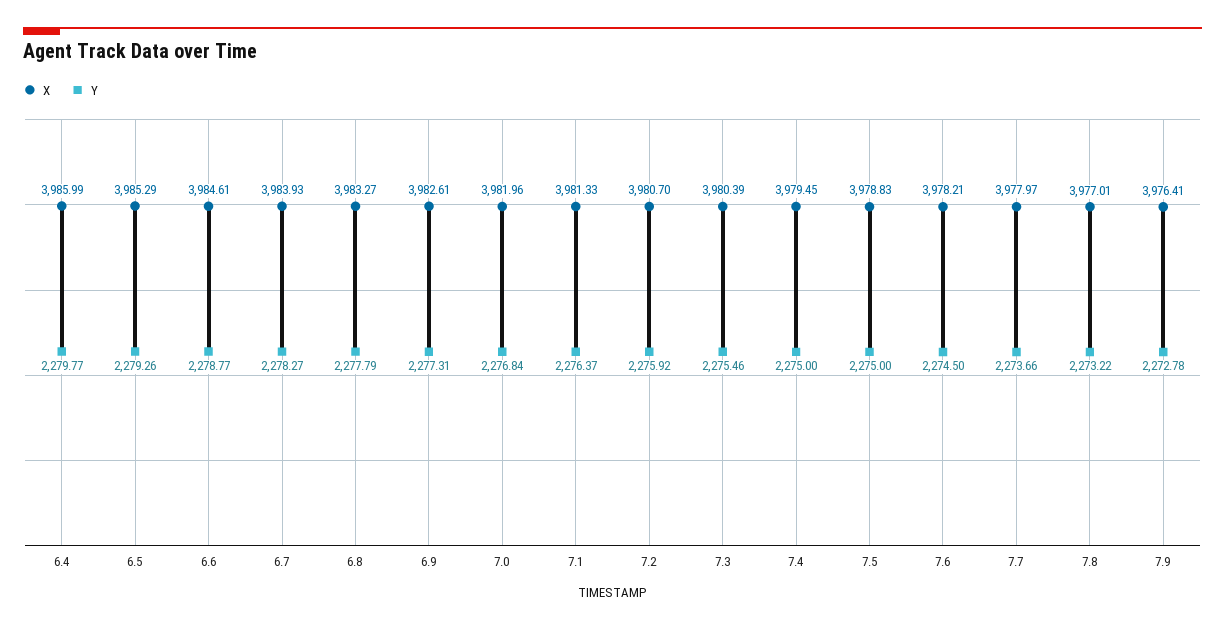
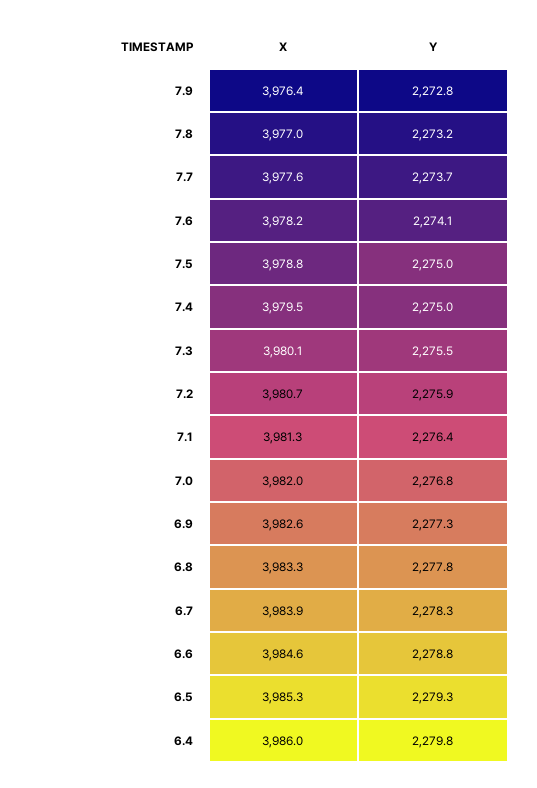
  {
    "X": {
      "6.4": 3985.99,
      "6.5": 3985.29,
      "6.6": 3984.61,
      "6.7": 3983.93,
      "6.8": 3983.27,
      "6.9": 3982.61,
      "7.0": 3981.96,
      "7.1": 3981.33,
      "7.2": 3980.7,
-     "7.3": 3980.39,
+     "7.3": 3980.1,
      "7.4": 3979.45,
      "7.5": 3978.83,
      "7.6": 3978.21,
-     "7.7": 3977.97,
+     "7.7": 3977.6,
      "7.8": 3977.01,
      "7.9": 3976.41
    },
    "Y": {
      "6.4": 2279.77,
      "6.5": 2279.26,
      "6.6": 2278.77,
      "6.7": 2278.27,
      "6.8": 2277.79,
      "6.9": 2277.31,
      "7.0": 2276.84,
      "7.1": 2276.37,
      "7.2": 2275.92,
      "7.3": 2275.46,
      "7.4": 2275,
      "7.5": 2275,
-     "7.6": 2274.5,
+     "7.6": 2274.1,
      "7.7": 2273.66,
      "7.8": 2273.22,
      "7.9": 2272.78
    }
  }

